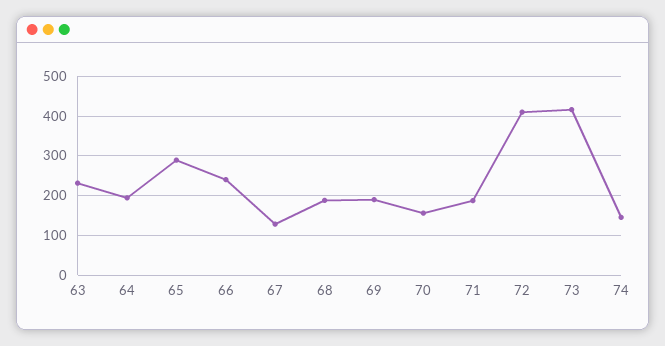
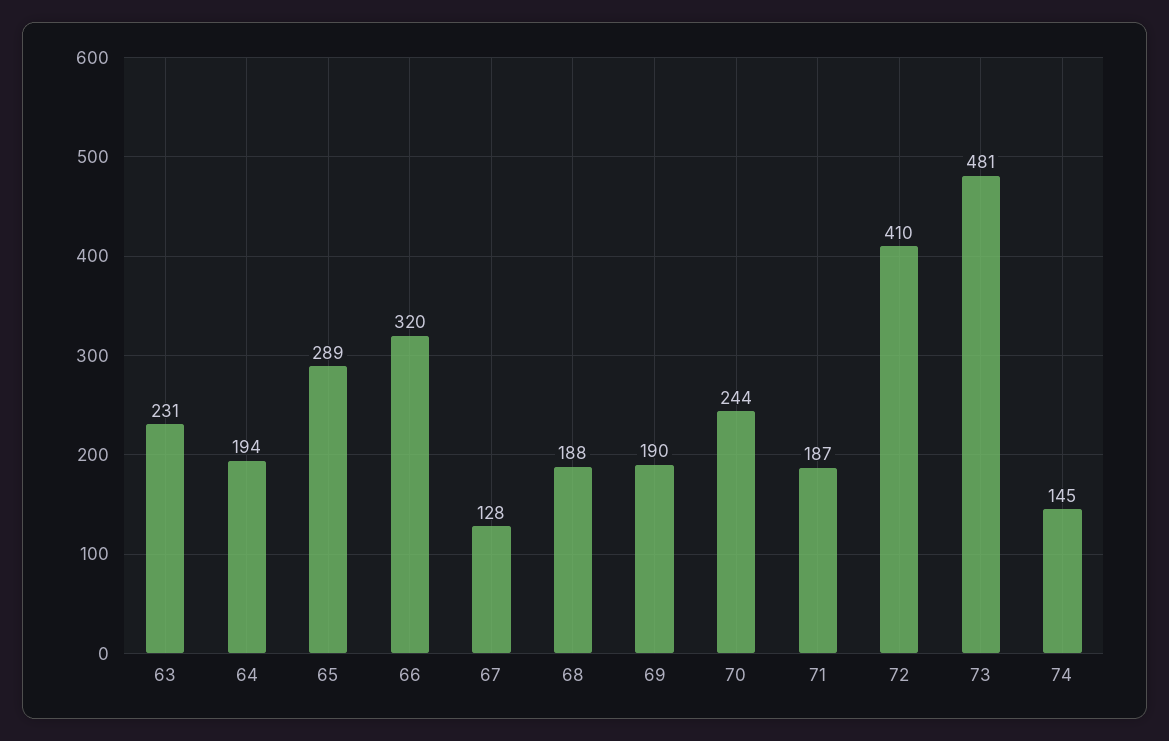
  {
    "63": 231,
    "64": 194,
    "65": 289,
-   "66": 240,
+   "66": 320,
    "67": 128,
    "68": 188,
    "69": 190,
-   "70": 160,
+   "70": 244,
    "71": 187,
    "72": 410,
-   "73": 420,
+   "73": 481,
    "74": 145
  }

